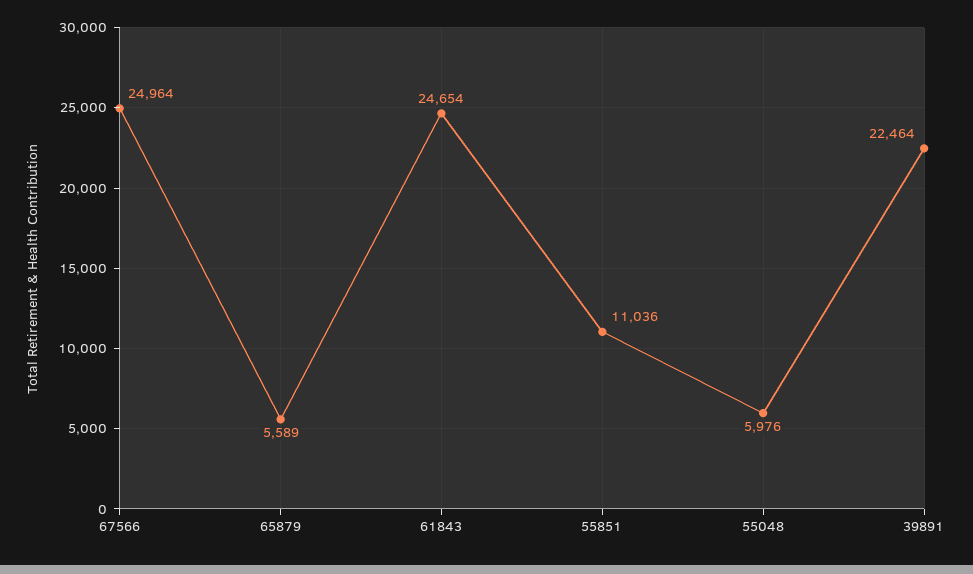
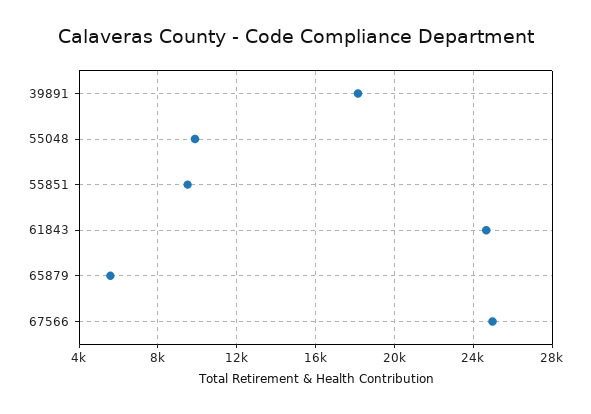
  {
    "67566": 24964,
    "65879": 5589,
    "61843": 24654,
-   "55851": 11036,
+   "55851": 9500,
-   "55048": 5976,
+   "55048": 10000,
-   "39891": 22464
+   "39891": 18000
  }

